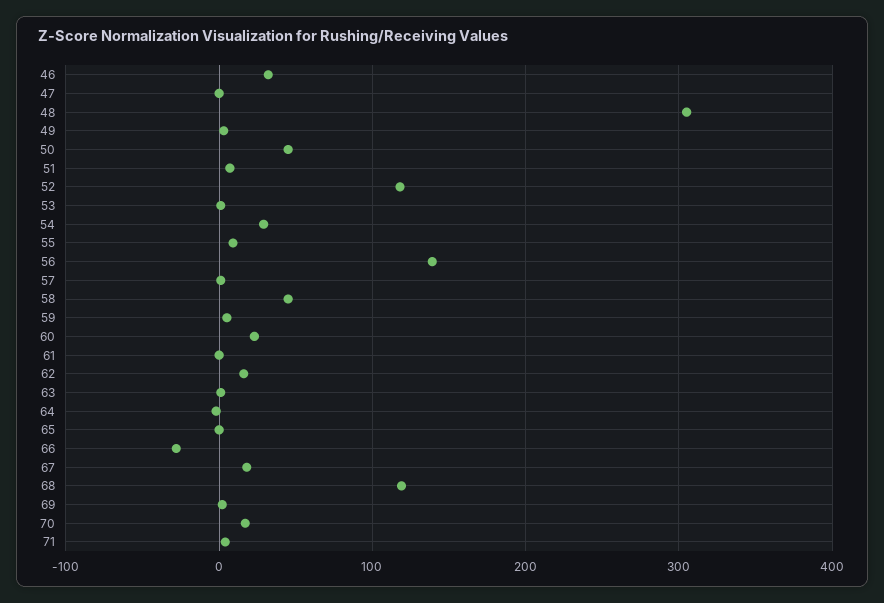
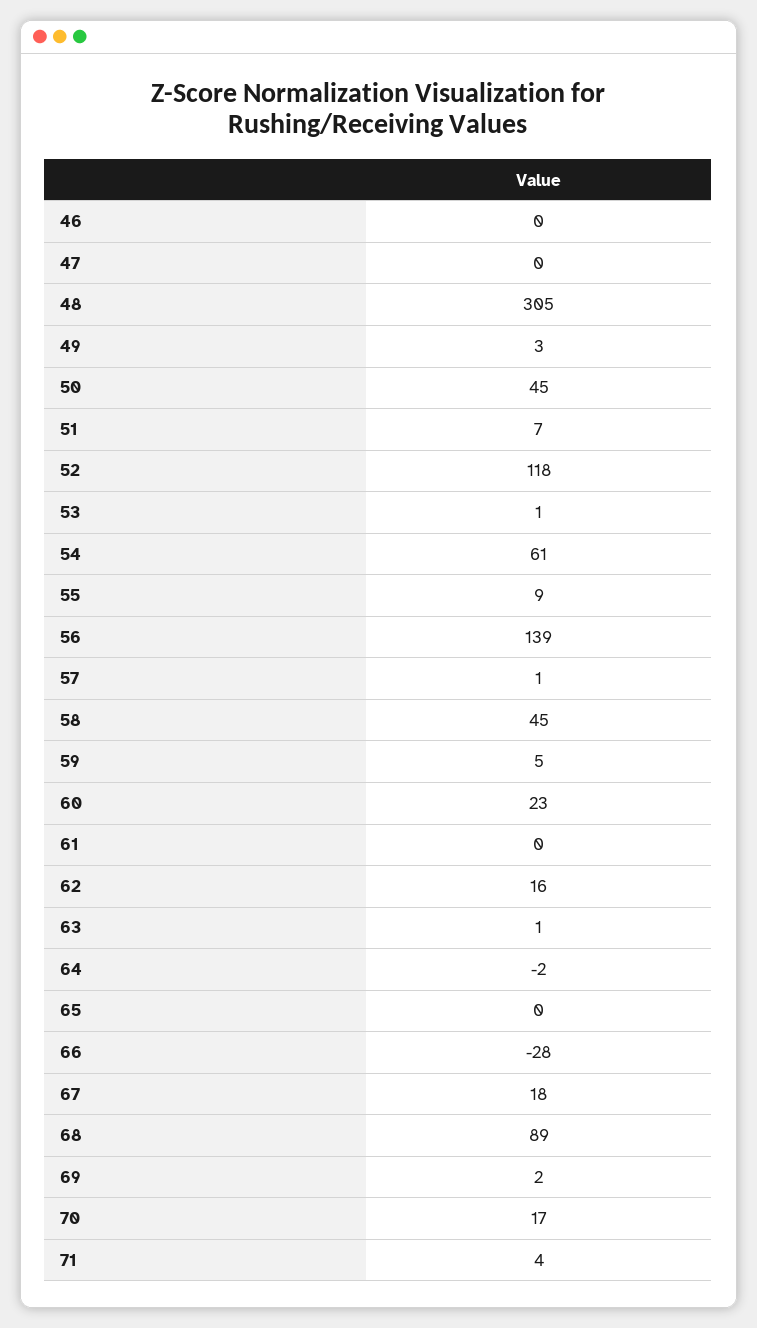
  {
-   "46": 30,
+   "46": 0,
    "47": 0,
    "48": 305,
    "49": 3,
    "50": 45,
    "51": 7,
    "52": 118,
    "53": 1,
-   "54": 30,
+   "54": 61,
    "55": 9,
    "56": 139,
    "57": 1,
    "58": 45,
    "59": 5,
    "60": 23,
    "61": 0,
    "62": 16,
    "63": 1,
    "64": -2,
    "65": 0,
    "66": -28,
    "67": 18,
-   "68": 120,
+   "68": 89,
    "69": 2,
    "70": 17,
    "71": 4
  }

